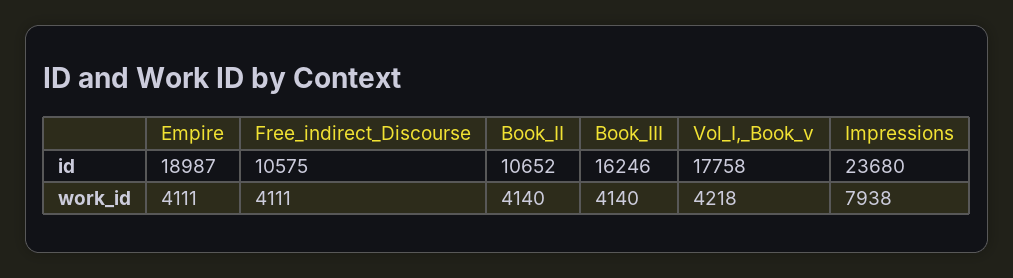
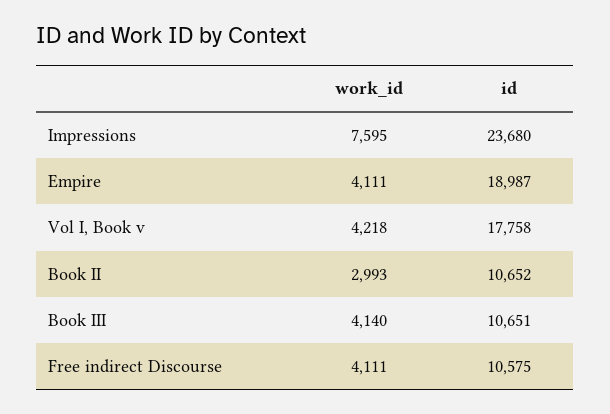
  {
    "Empire": {
      "id": 18987,
      "work_id": 4111
    },
    "Free_indirect_Discourse": {
      "id": 10575,
      "work_id": 4111
    },
    "Book_II": {
      "id": 10652,
-     "work_id": 4140
+     "work_id": 2993
    },
    "Book_III": {
-     "id": 16246,
+     "id": 10651,
      "work_id": 4140
    },
    "Vol_I,_Book_v": {
      "id": 17758,
      "work_id": 4218
    },
    "Impressions": {
      "id": 23680,
-     "work_id": 7938
+     "work_id": 7595
    }
  }

